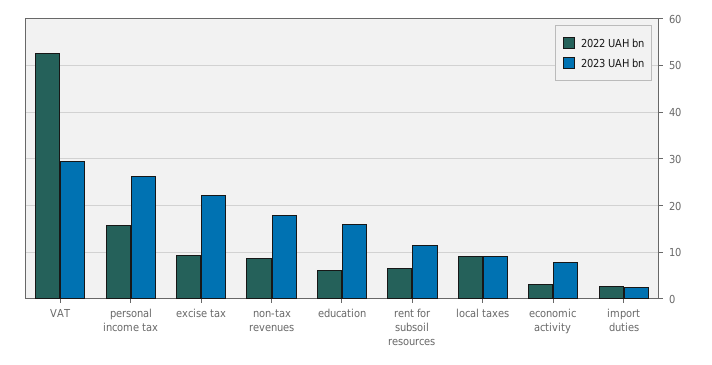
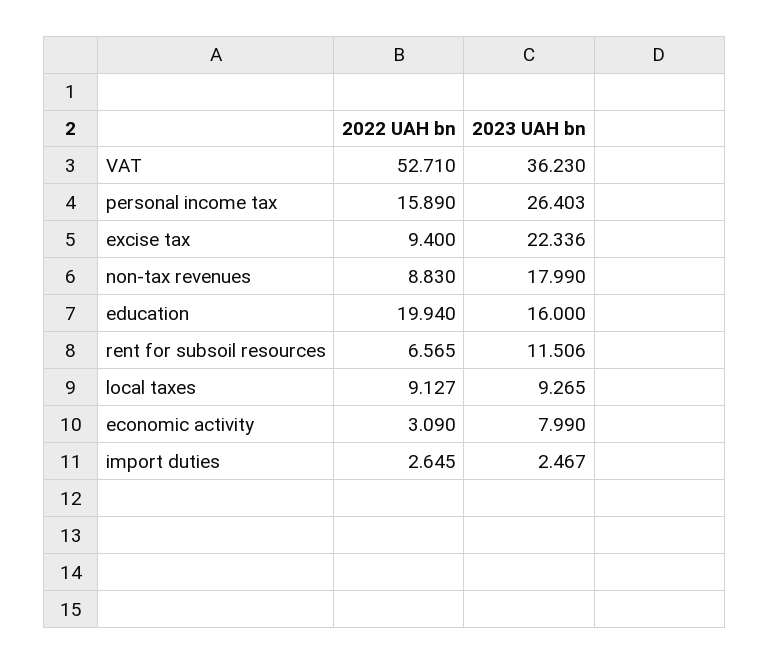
  {
    "2022 UAH bn": {
      "VAT": 52.71,
      "personal income tax": 15.89,
      "excise tax": 9.4,
      "non-tax revenues": 8.83,
-     "education": 6,
+     "education": 19.94,
      "rent for subsoil resources": 6.565,
      "local taxes": 9.127,
      "economic activity": 3.09,
      "import duties": 2.645
    },
    "2023 UAH bn": {
-     "VAT": 30,
+     "VAT": 36.23,
      "personal income tax": 26.403,
      "excise tax": 22.336,
      "non-tax revenues": 17.99,
      "education": 16,
      "rent for subsoil resources": 11.506,
      "local taxes": 9.265,
      "economic activity": 7.99,
      "import duties": 2.467
    }
  }

